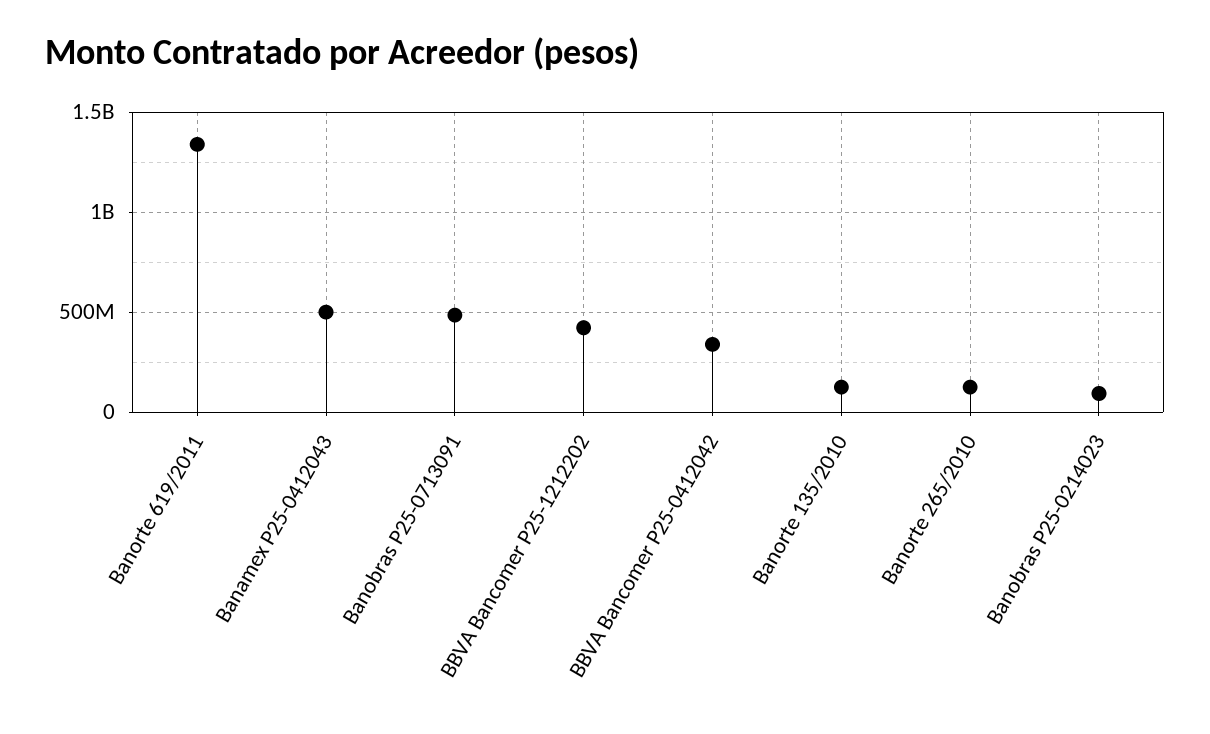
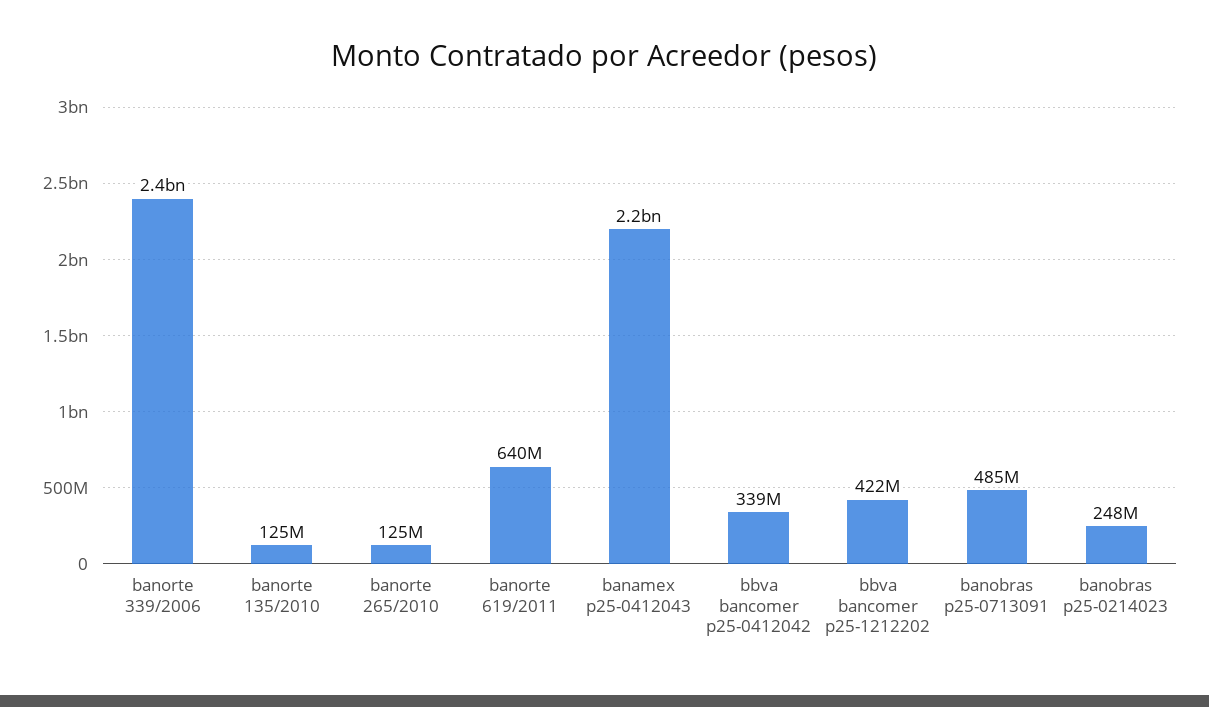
  {
-   "Banorte 619/2011": 1350000000,
+   "Banorte 619/2011": 640000000,
-   "Banamex P25-0412043": 500000000,
+   "Banamex P25-0412043": 2200000000,
    "Banobras P25-0713091": 485000000,
    "BBVA Bancomer P25-1212202": 422000000,
    "BBVA Bancomer P25-0412042": 339000000,
    "Banorte 135/2010": 125000000,
    "Banorte 265/2010": 125000000,
-   "Banobras P25-0214023": 100000000
+   "Banobras P25-0214023": 248000000,
+   "banorte 339/2006": 2400000000
  }

